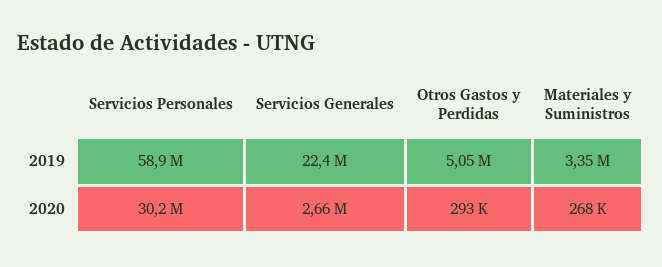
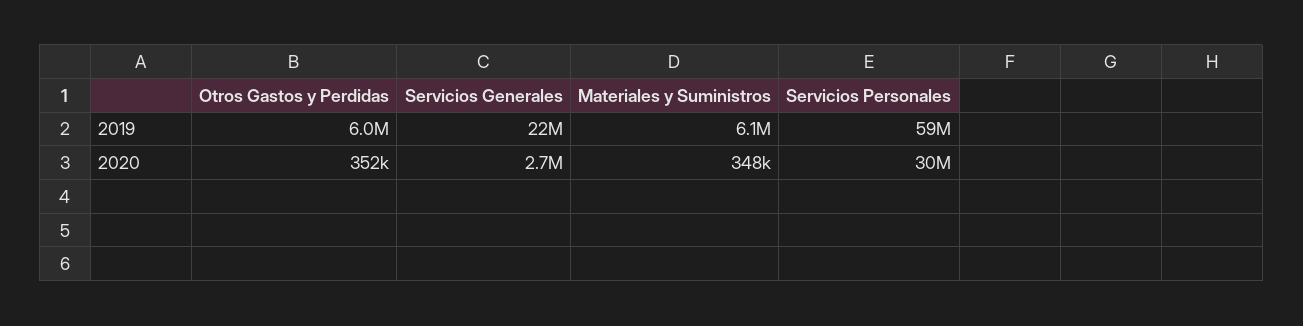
  {
    "Servicios Personales": {
      "2019": 58900000,
      "2020": 30200000
    },
    "Servicios Generales": {
      "2019": 22400000,
      "2020": 2660000
    },
    "Otros Gastos y Perdidas": {
-     "2019": 5050000,
+     "2019": 6000000,
-     "2020": 293000
+     "2020": 352000
    },
    "Materiales y Suministros": {
-     "2019": 3350000,
+     "2019": 6100000,
-     "2020": 268000
+     "2020": 348000
    }
  }

